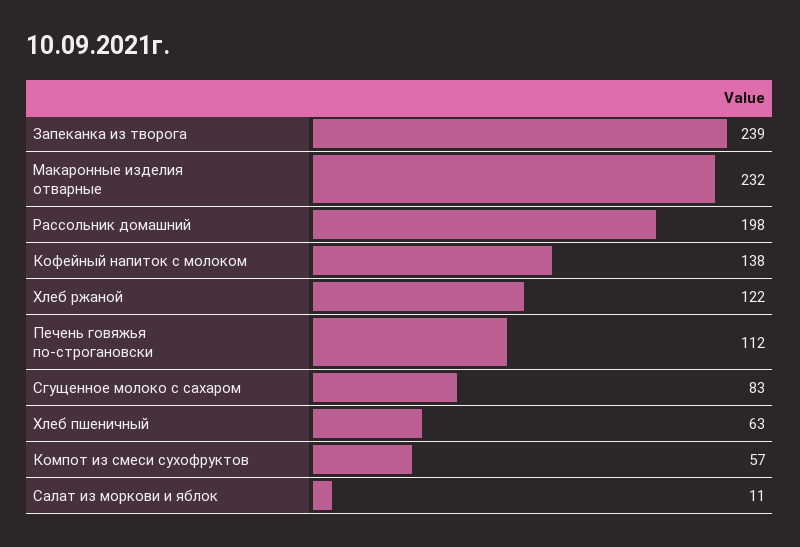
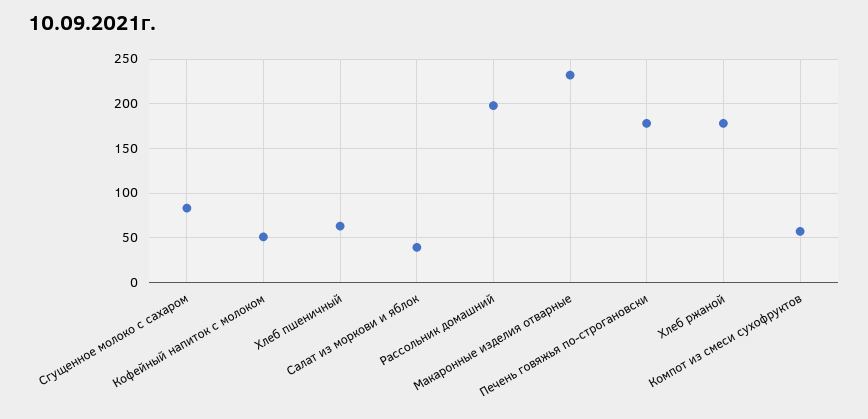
  {
-   "Запеканка из творога": 239,
    "Макаронные изделия отварные": 232,
    "Рассольник домашний": 198,
-   "Кофейный напиток с молоком": 138,
+   "Кофейный напиток с молоком": 50,
-   "Хлеб ржаной": 122,
+   "Хлеб ржаной": 180,
-   "Печень говяжья по-строгановски": 112,
+   "Печень говяжья по-строгановски": 180,
    "Сгущенное молоко с сахаром": 83,
    "Хлеб пшеничный": 63,
    "Компот из смеси сухофруктов": 57,
-   "Салат из моркови и яблок": 11
+   "Салат из моркови и яблок": 40
  }

